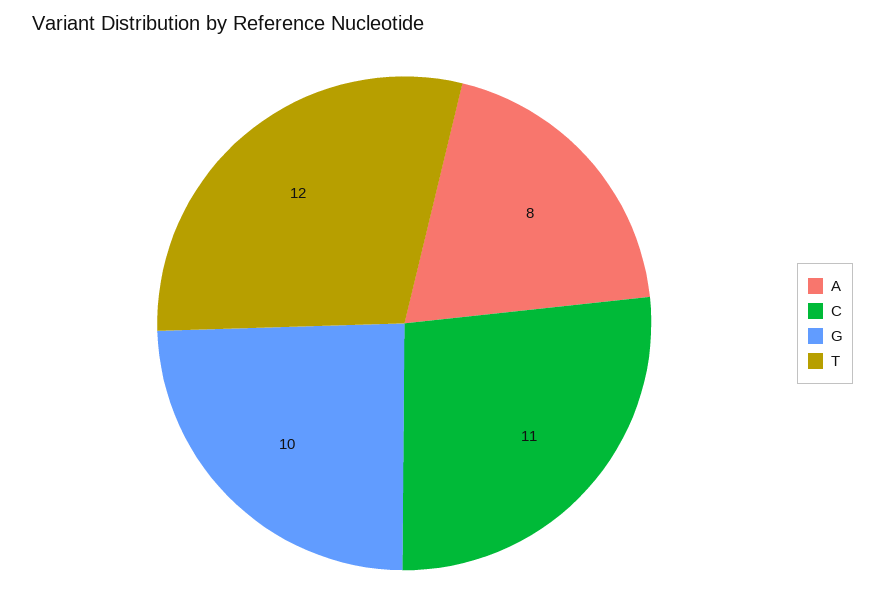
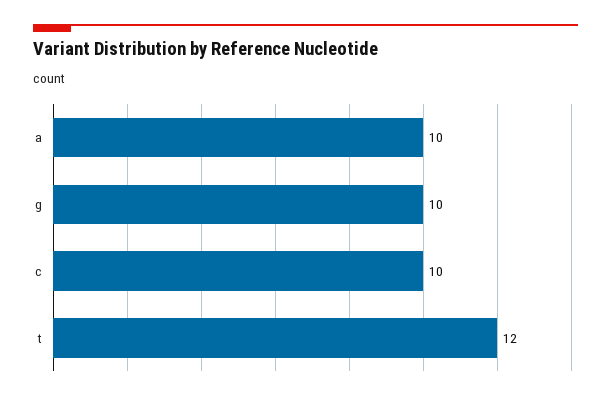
  {
-   "A": 8,
+   "A": 10,
-   "C": 11,
+   "C": 10,
    "G": 10,
    "T": 12
  }

